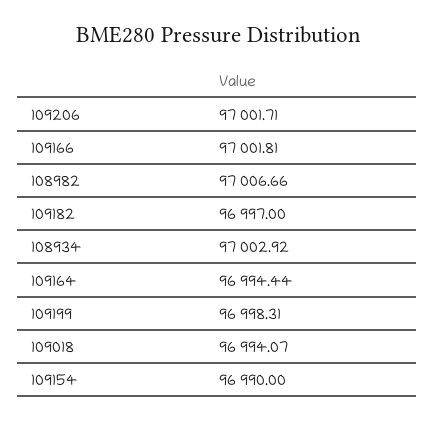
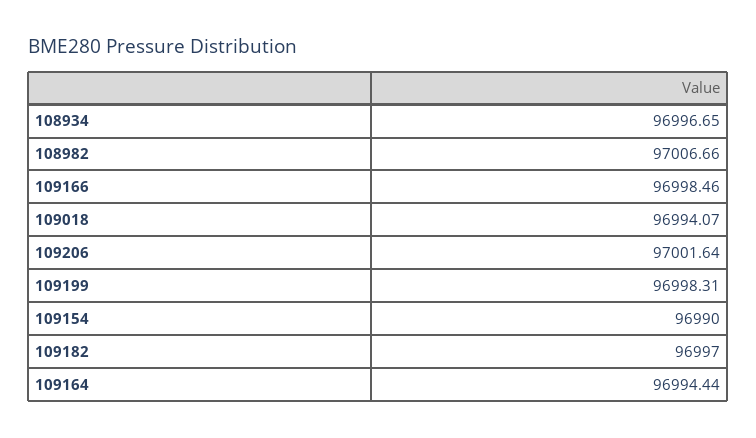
  {
-   "109206": 97001.71,
+   "109206": 97001.64,
-   "109166": 97001.81,
+   "109166": 96998.46,
    "108982": 97006.66,
    "109182": 96997,
-   "108934": 97002.92,
+   "108934": 96996.65,
    "109164": 96994.44,
    "109199": 96998.31,
    "109018": 96994.07,
    "109154": 96990
  }

